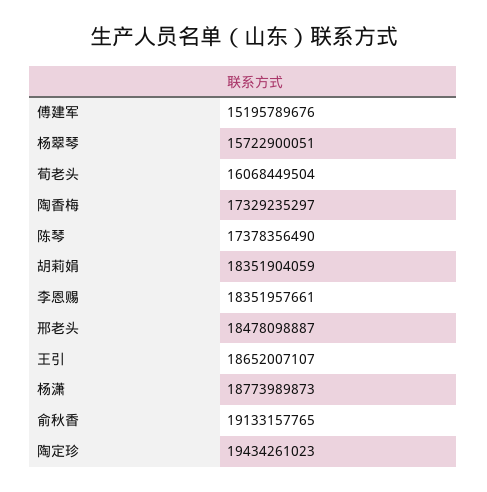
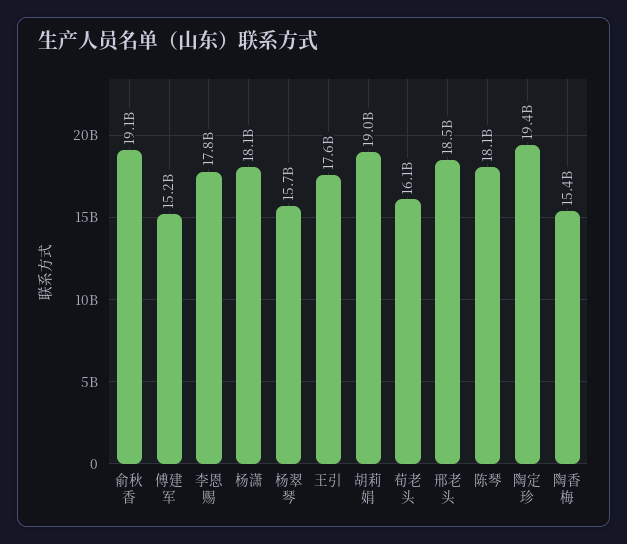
  {
    "傅建军": 15195789676,
    "杨翠琴": 15722900051,
    "荀老头": 16068449504,
-   "陶香梅": 17329235297,
+   "陶香梅": 15400000000,
-   "陈琴": 17378356490,
+   "陈琴": 18100000000,
-   "胡莉娟": 18351904059,
+   "胡莉娟": 19000000000,
-   "李恩赐": 18351957661,
+   "李恩赐": 17800000000,
    "邢老头": 18478098887,
-   "王引": 18652007107,
+   "王引": 17600000000,
-   "杨潇": 18773989873,
+   "杨潇": 18100000000,
    "俞秋香": 19133157765,
    "陶定珍": 19434261023
  }

